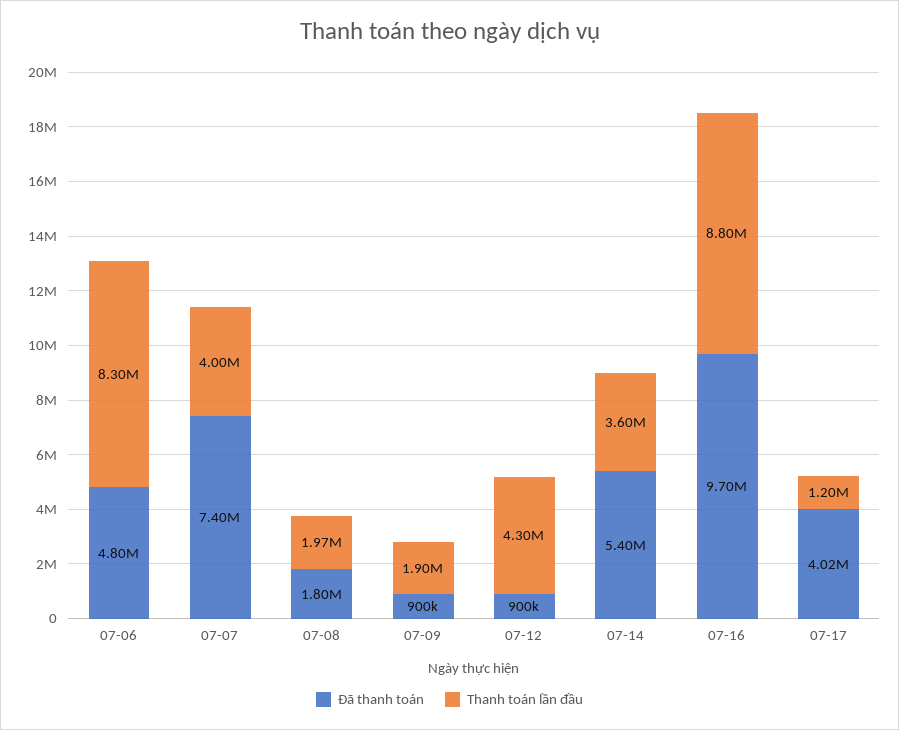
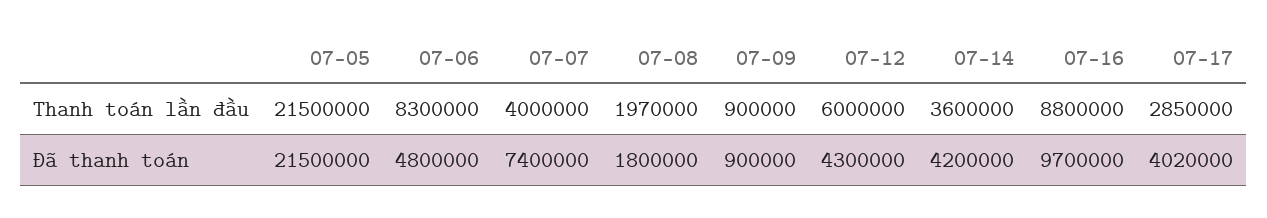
  {
    "Đã thanh toán": {
      "07-06": 4800000,
      "07-07": 7400000,
      "07-08": 1800000,
      "07-09": 900000,
-     "07-12": 900000,
+     "07-12": 4300000,
-     "07-14": 5400000,
+     "07-14": 4200000,
      "07-16": 9700000,
-     "07-17": 4020000
+     "07-17": 4020000,
+     "07-05": 21500000
    },
    "Thanh toán lần đầu": {
      "07-06": 8300000,
      "07-07": 4000000,
      "07-08": 1970000,
-     "07-09": 1900000,
+     "07-09": 900000,
-     "07-12": 4300000,
+     "07-12": 6000000,
      "07-14": 3600000,
      "07-16": 8800000,
-     "07-17": 1200000
+     "07-17": 2850000,
+     "07-05": 21500000
    }
  }

